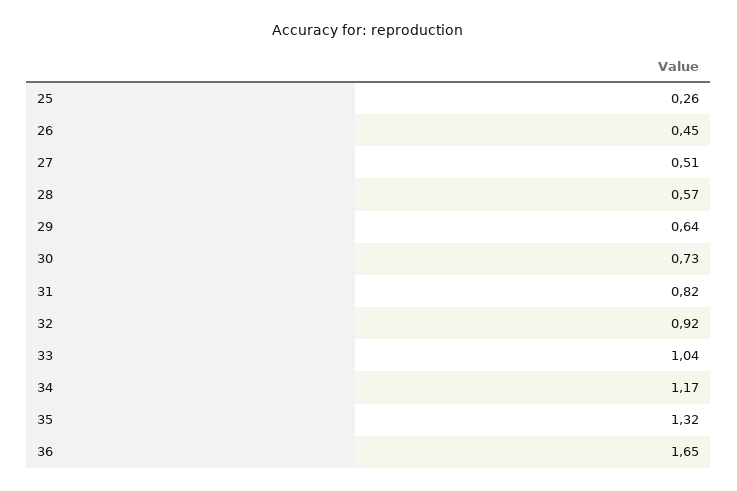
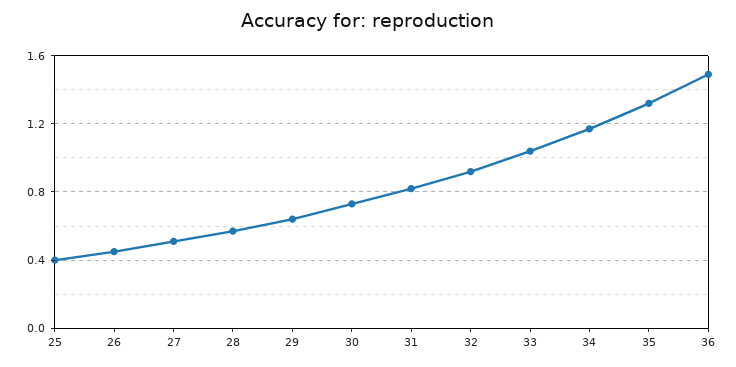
  {
-   "25": 0.26,
+   "25": 0.4,
    "26": 0.45,
    "27": 0.51,
    "28": 0.57,
    "29": 0.64,
    "30": 0.73,
    "31": 0.82,
    "32": 0.92,
    "33": 1.04,
    "34": 1.17,
    "35": 1.32,
-   "36": 1.65
+   "36": 1.5
  }

